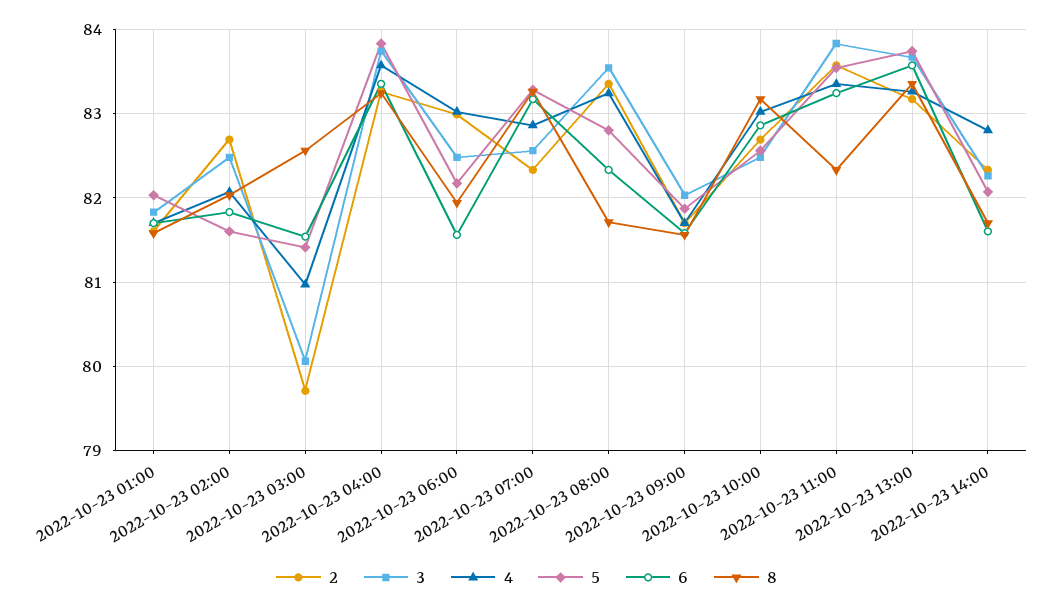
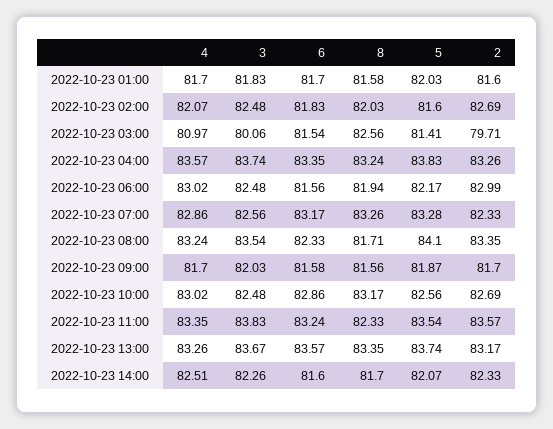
  {
    "2": {
      "2022-10-23 01:00": 81.6,
      "2022-10-23 02:00": 82.69,
      "2022-10-23 03:00": 79.71,
      "2022-10-23 04:00": 83.26,
      "2022-10-23 06:00": 82.99,
      "2022-10-23 07:00": 82.33,
      "2022-10-23 08:00": 83.35,
      "2022-10-23 09:00": 81.7,
      "2022-10-23 10:00": 82.69,
      "2022-10-23 11:00": 83.57,
      "2022-10-23 13:00": 83.17,
      "2022-10-23 14:00": 82.33
    },
    "3": {
      "2022-10-23 01:00": 81.83,
      "2022-10-23 02:00": 82.48,
      "2022-10-23 03:00": 80.06,
      "2022-10-23 04:00": 83.74,
      "2022-10-23 06:00": 82.48,
      "2022-10-23 07:00": 82.56,
      "2022-10-23 08:00": 83.54,
      "2022-10-23 09:00": 82.03,
      "2022-10-23 10:00": 82.48,
      "2022-10-23 11:00": 83.83,
      "2022-10-23 13:00": 83.67,
      "2022-10-23 14:00": 82.26
    },
    "4": {
      "2022-10-23 01:00": 81.7,
      "2022-10-23 02:00": 82.07,
      "2022-10-23 03:00": 80.97,
      "2022-10-23 04:00": 83.57,
      "2022-10-23 06:00": 83.02,
      "2022-10-23 07:00": 82.86,
      "2022-10-23 08:00": 83.24,
      "2022-10-23 09:00": 81.7,
      "2022-10-23 10:00": 83.02,
      "2022-10-23 11:00": 83.35,
      "2022-10-23 13:00": 83.26,
-     "2022-10-23 14:00": 82.8
+     "2022-10-23 14:00": 82.51
    },
    "5": {
      "2022-10-23 01:00": 82.03,
      "2022-10-23 02:00": 81.6,
      "2022-10-23 03:00": 81.41,
      "2022-10-23 04:00": 83.83,
      "2022-10-23 06:00": 82.17,
      "2022-10-23 07:00": 83.28,
-     "2022-10-23 08:00": 82.8,
+     "2022-10-23 08:00": 84.1,
      "2022-10-23 09:00": 81.87,
      "2022-10-23 10:00": 82.56,
      "2022-10-23 11:00": 83.54,
      "2022-10-23 13:00": 83.74,
      "2022-10-23 14:00": 82.07
    },
    "6": {
      "2022-10-23 01:00": 81.7,
      "2022-10-23 02:00": 81.83,
      "2022-10-23 03:00": 81.54,
      "2022-10-23 04:00": 83.35,
      "2022-10-23 06:00": 81.56,
      "2022-10-23 07:00": 83.17,
      "2022-10-23 08:00": 82.33,
      "2022-10-23 09:00": 81.58,
      "2022-10-23 10:00": 82.86,
      "2022-10-23 11:00": 83.24,
      "2022-10-23 13:00": 83.57,
      "2022-10-23 14:00": 81.6
    },
    "8": {
      "2022-10-23 01:00": 81.58,
      "2022-10-23 02:00": 82.03,
      "2022-10-23 03:00": 82.56,
      "2022-10-23 04:00": 83.24,
      "2022-10-23 06:00": 81.94,
      "2022-10-23 07:00": 83.26,
      "2022-10-23 08:00": 81.71,
      "2022-10-23 09:00": 81.56,
      "2022-10-23 10:00": 83.17,
      "2022-10-23 11:00": 82.33,
      "2022-10-23 13:00": 83.35,
      "2022-10-23 14:00": 81.7
    }
  }

